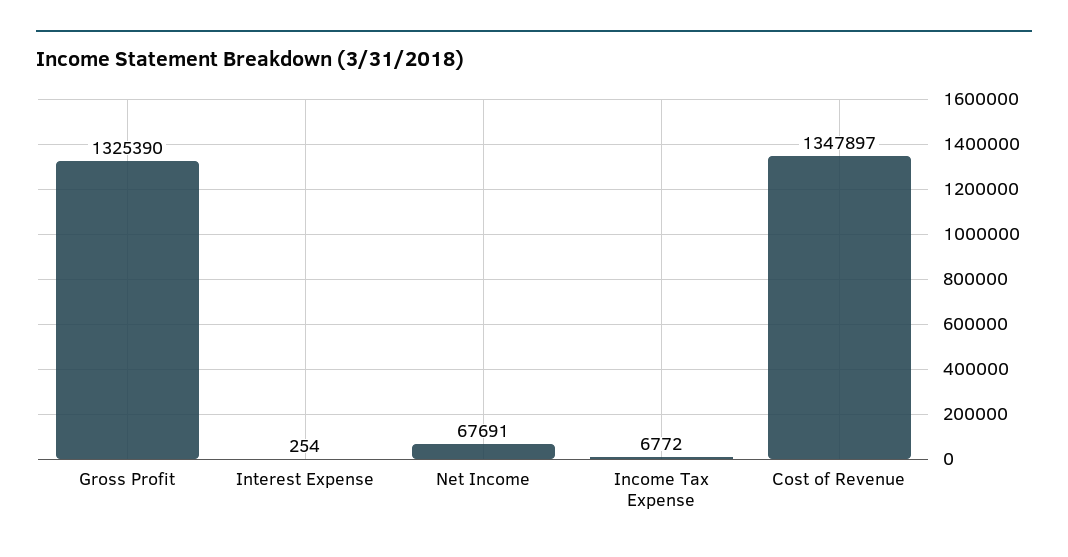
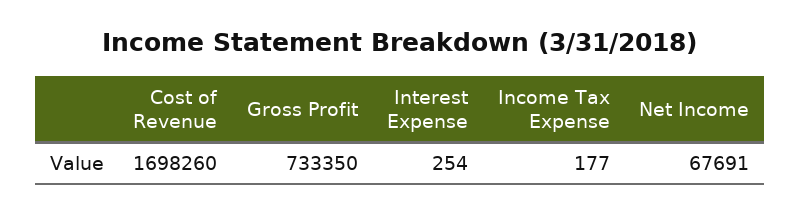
  {
-   "Gross Profit": 1325390,
+   "Gross Profit": 733350,
    "Interest Expense": 254,
    "Net Income": 67691,
-   "Income Tax Expense": 6772,
+   "Income Tax Expense": 177,
-   "Cost of Revenue": 1347897
+   "Cost of Revenue": 1698260
  }

